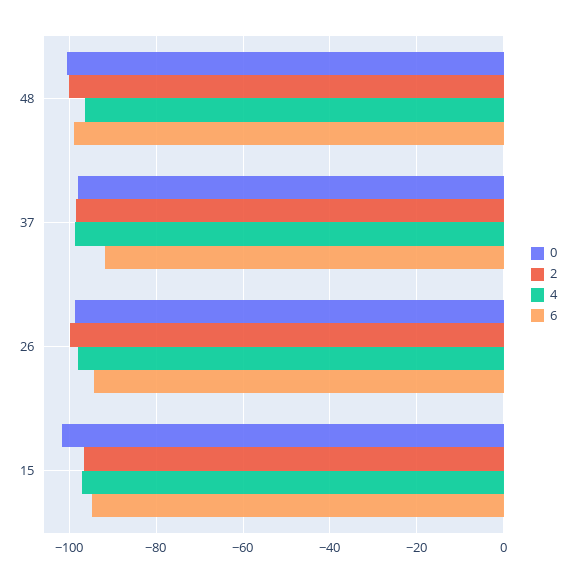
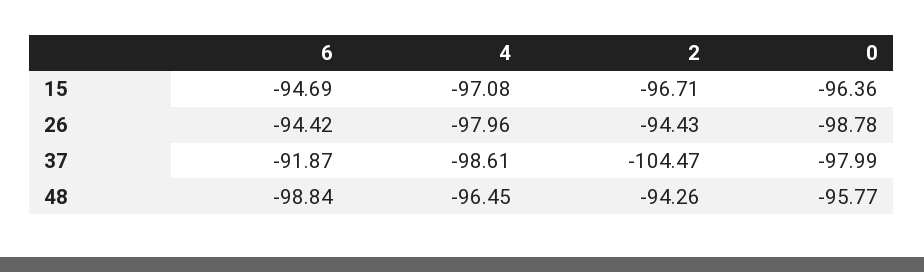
  {
    "0": {
-     "48": -100,
+     "48": -95.77,
      "37": -97.99,
      "26": -98.78,
-     "15": -102
+     "15": -96.36
    },
    "2": {
-     "48": -100,
+     "48": -94.26,
-     "37": -98,
+     "37": -104.47,
-     "26": -100,
+     "26": -94.43,
      "15": -96.71
    },
    "4": {
      "48": -96.45,
      "37": -98.61,
      "26": -97.96,
      "15": -97.08
    },
    "6": {
      "48": -98.84,
      "37": -91.87,
      "26": -94.42,
      "15": -94.69
    }
  }

